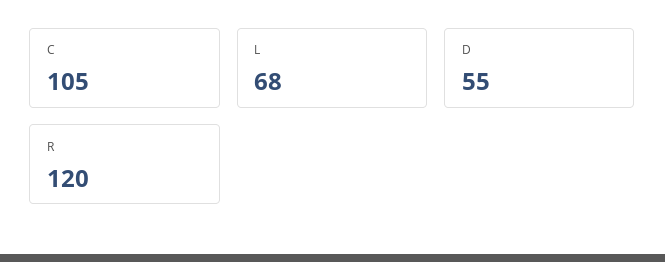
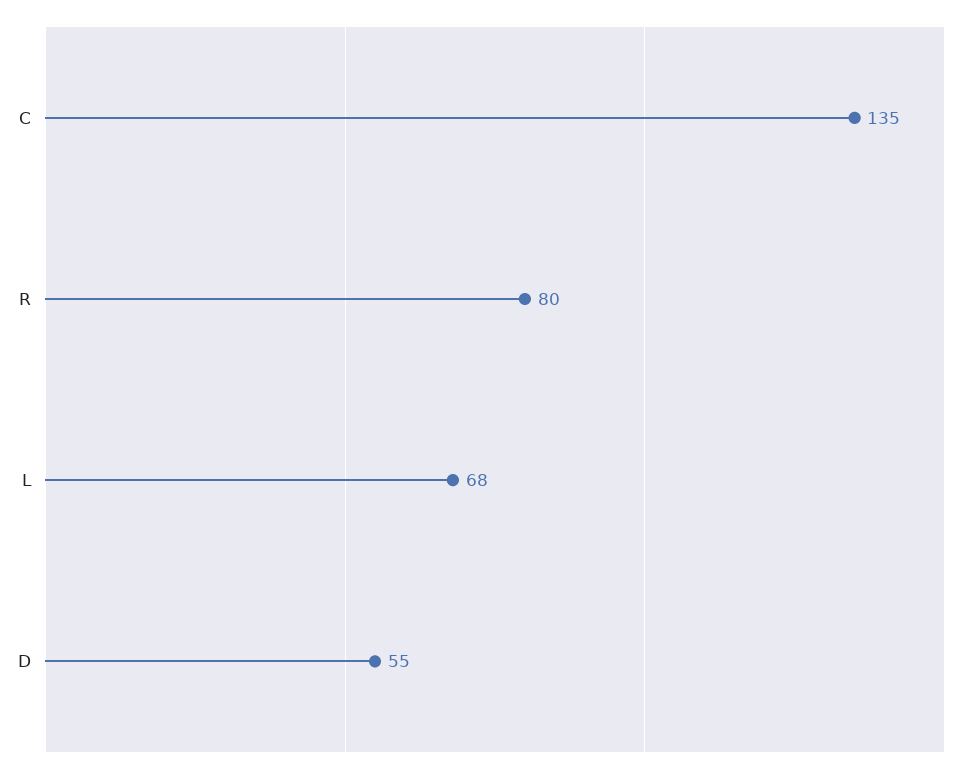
  {
-   "C": 105,
+   "C": 135,
    "L": 68,
    "D": 55,
-   "R": 120
+   "R": 80
  }

